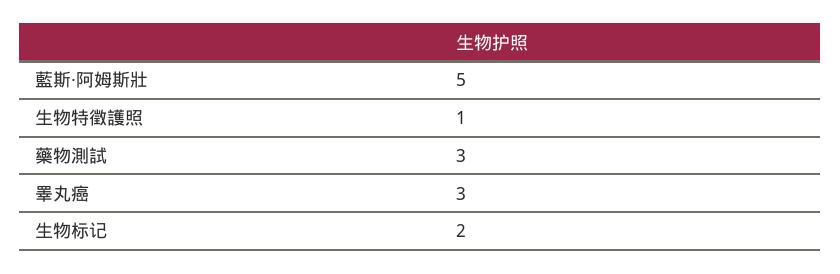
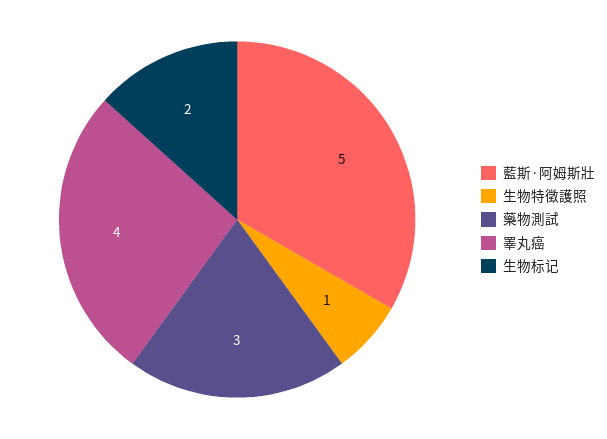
  {
    "藍斯·阿姆斯壯": 5,
    "生物特徵護照": 1,
    "藥物測試": 3,
-   "睪丸癌": 3,
+   "睪丸癌": 4,
    "生物标记": 2
  }

